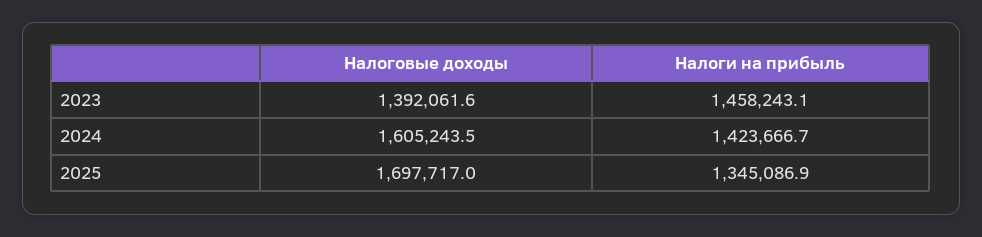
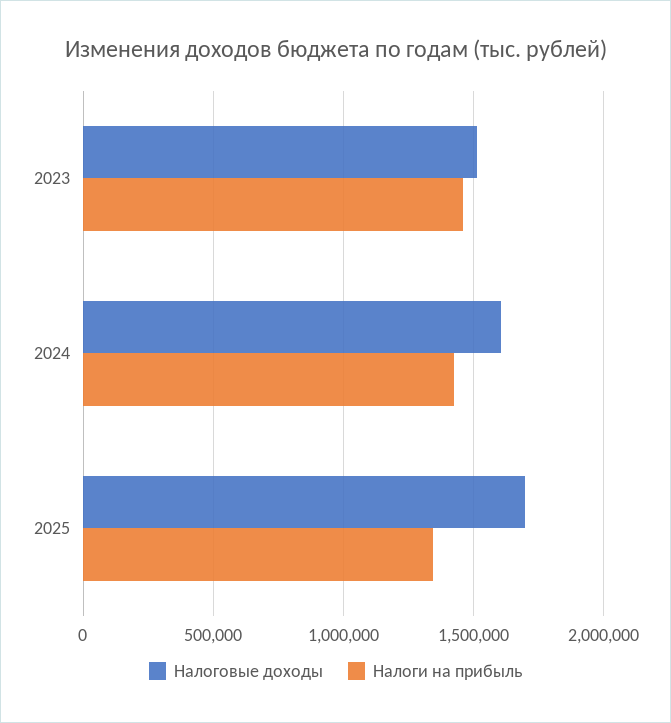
  {
    "Налоговые доходы": {
-     "2023": 1392061.6,
+     "2023": 1500000,
      "2024": 1605243.5,
      "2025": 1697717
    },
    "Налоги на прибыль": {
      "2023": 1458243.1,
      "2024": 1423666.7,
      "2025": 1345086.9
    }
  }

